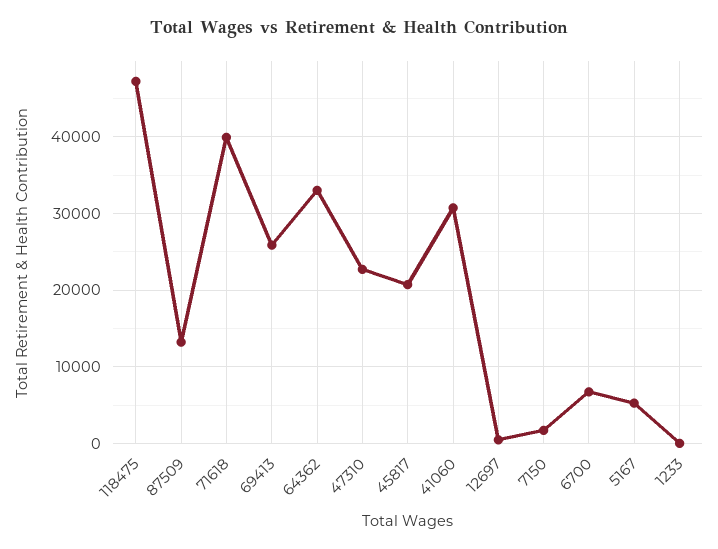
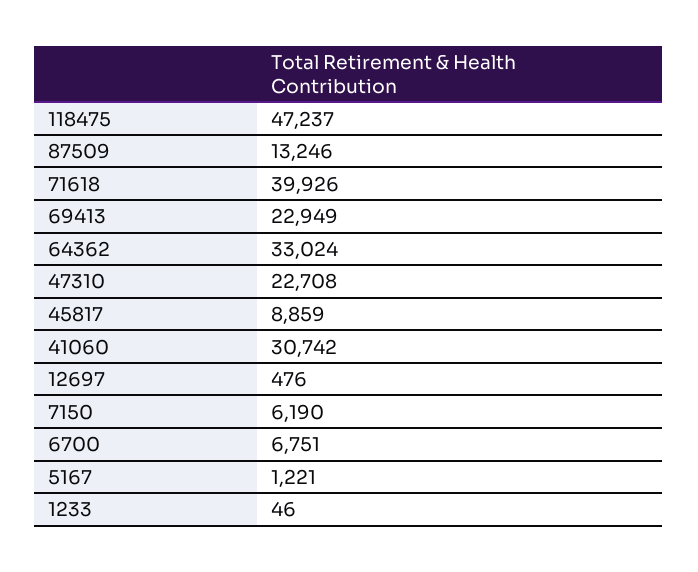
  {
    "118475": 47237,
    "87509": 13246,
    "71618": 39926,
-   "69413": 26000,
+   "69413": 22949,
    "64362": 33024,
    "47310": 22708,
-   "45817": 21000,
+   "45817": 8859,
    "41060": 30742,
    "12697": 476,
-   "7150": 2000,
+   "7150": 6190,
    "6700": 6751,
-   "5167": 5000,
+   "5167": 1221,
    "1233": 46
  }

